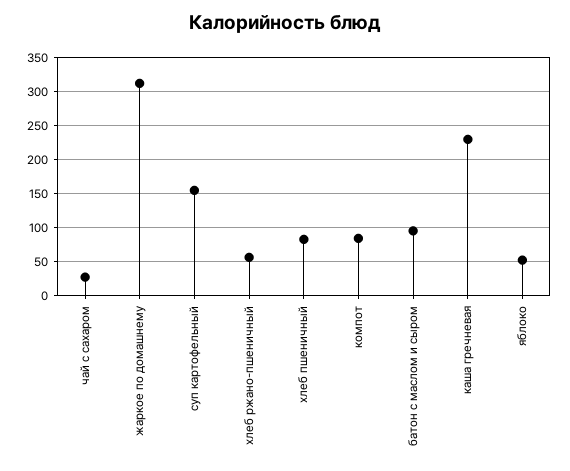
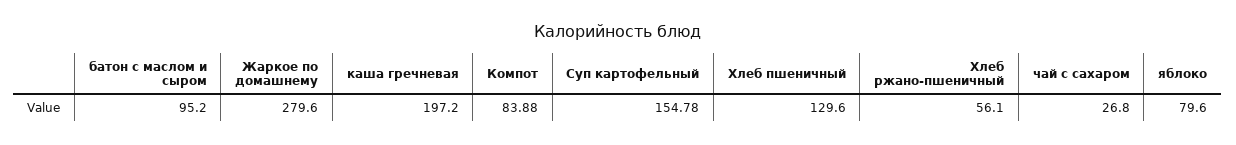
  {
    "чай с сахаром": 26.8,
-   "жаркое по домашнему": 310,
+   "жаркое по домашнему": 279.6,
    "суп картофельный": 154.78,
    "хлеб ржано-пшеничный": 56.1,
-   "хлеб пшеничный": 80,
+   "хлеб пшеничный": 129.6,
    "компот": 83.88,
    "батон с маслом и сыром": 95.2,
-   "каша гречневая": 230,
+   "каша гречневая": 197.2,
-   "яблоко": 50
+   "яблоко": 79.6
  }

